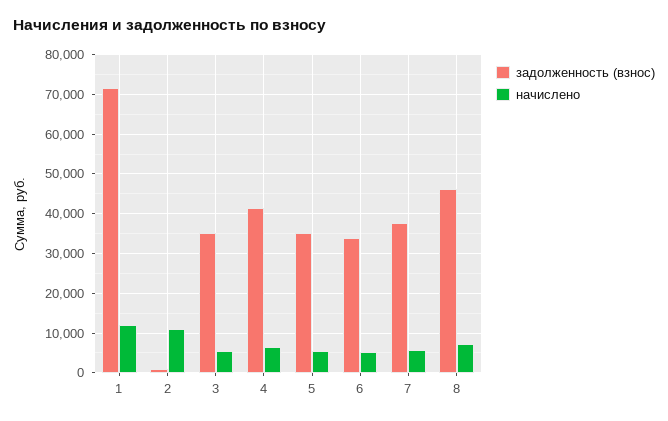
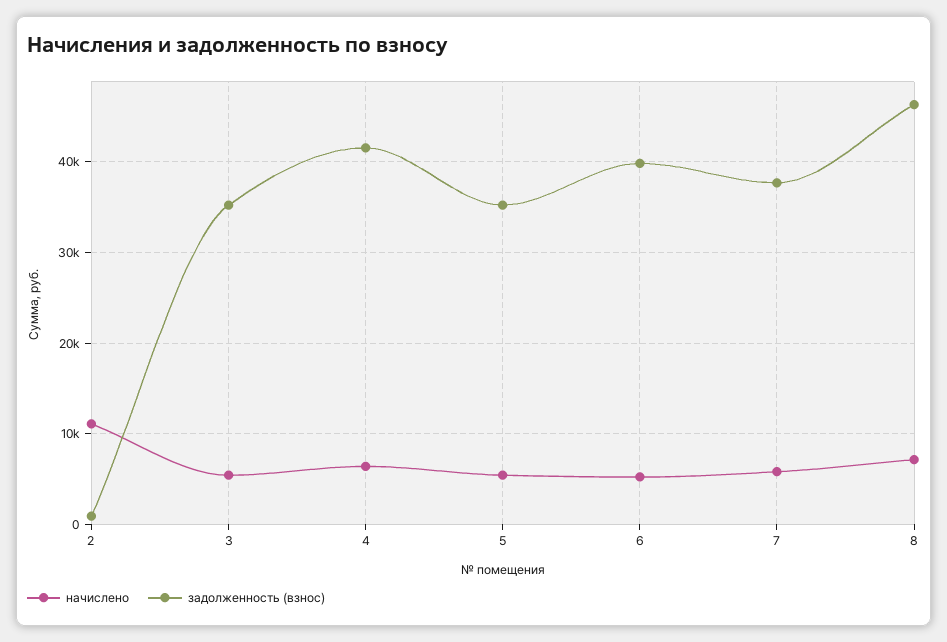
  {
    "задолженность (взнос)": {
-     "1": 72000,
      "2": 1000,
      "3": 35000,
      "4": 42000,
      "5": 35000,
-     "6": 34000,
+     "6": 40000,
      "7": 38000,
      "8": 46000
    },
    "начислено": {
-     "1": 12000,
      "2": 11000,
      "3": 5000,
      "4": 6000,
      "5": 5000,
      "6": 5000,
      "7": 6000,
      "8": 7000
    }
  }

